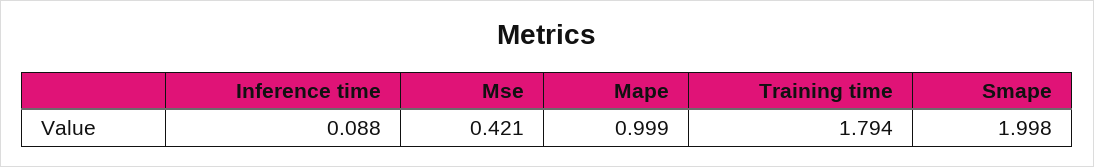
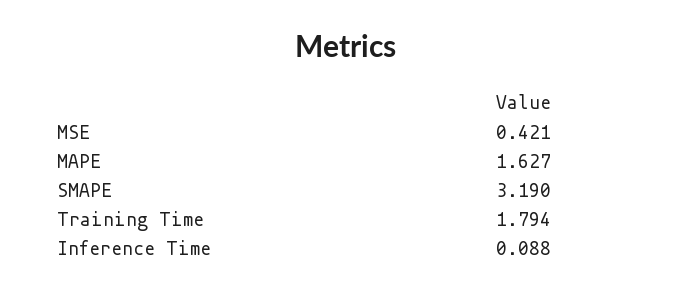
  {
    "Inference time": 0.088,
    "Mse": 0.421,
-   "Mape": 0.999,
+   "Mape": 1.627,
    "Training time": 1.794,
-   "Smape": 1.998
+   "Smape": 3.19
  }

